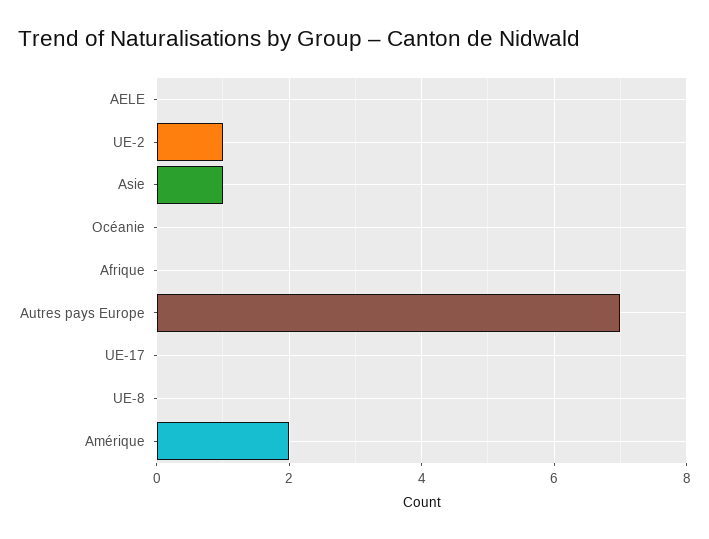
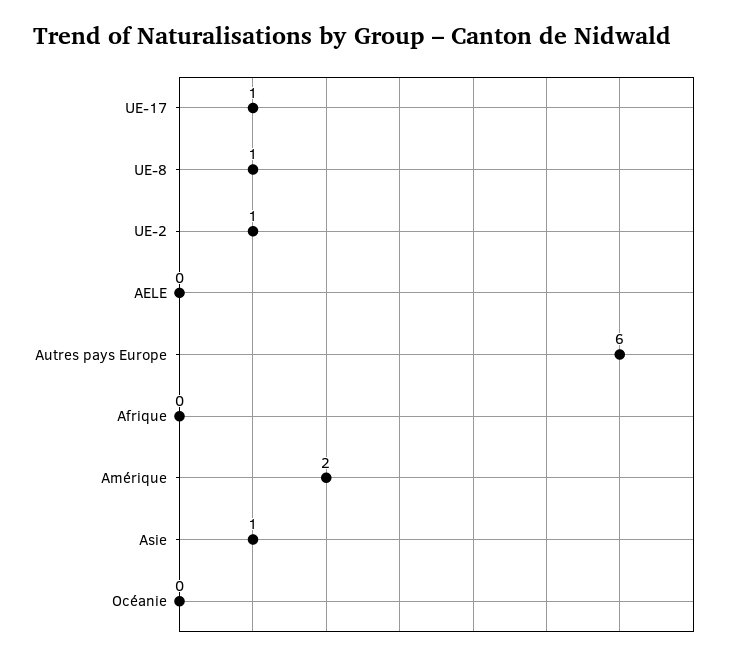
  {
    "AELE": 0,
    "UE-2": 1,
    "Asie": 1,
    "Océanie": 0,
    "Afrique": 0,
-   "Autres pays Europe": 7,
+   "Autres pays Europe": 6,
-   "UE-17": 0,
+   "UE-17": 1,
-   "UE-8": 0,
+   "UE-8": 1,
    "Amérique": 2
  }

